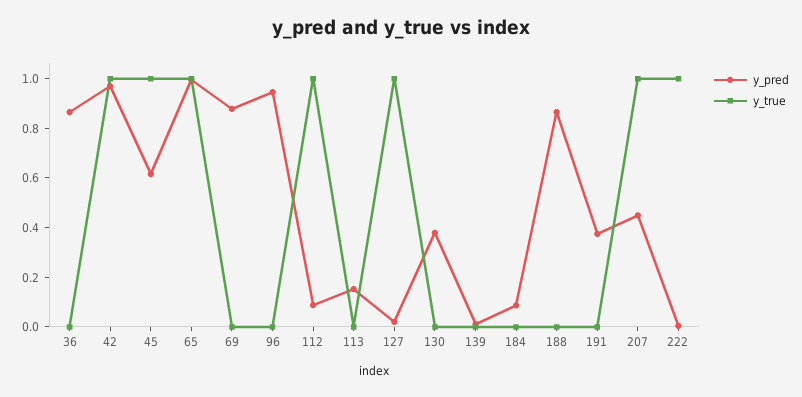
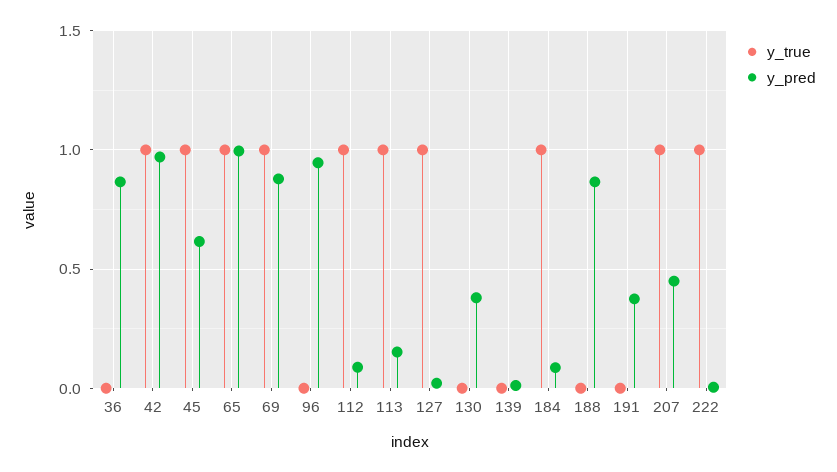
  {
    "y_pred": {
      "36": 0.85,
      "42": 0.95,
      "45": 0.6,
      "65": 1,
      "69": 0.9,
      "96": 0.95,
      "112": 0.1,
      "113": 0.15,
      "127": 0,
      "130": 0.4,
      "139": 0,
      "184": 0.1,
      "188": 0.85,
      "191": 0.35,
      "207": 0.45,
      "222": 0
    },
    "y_true": {
      "36": 0,
      "42": 1,
      "45": 1,
      "65": 1,
-     "69": 0,
+     "69": 1,
      "96": 0,
      "112": 1,
-     "113": 0,
+     "113": 1,
      "127": 1,
      "130": 0,
      "139": 0,
-     "184": 0,
+     "184": 1,
      "188": 0,
      "191": 0,
      "207": 1,
      "222": 1
    }
  }

